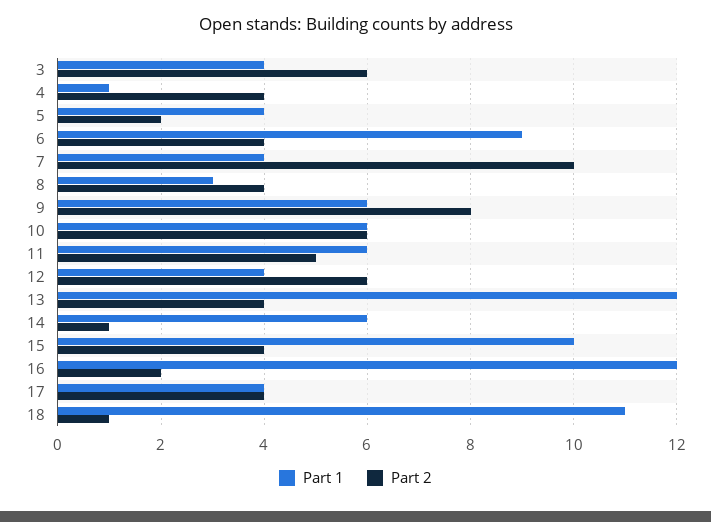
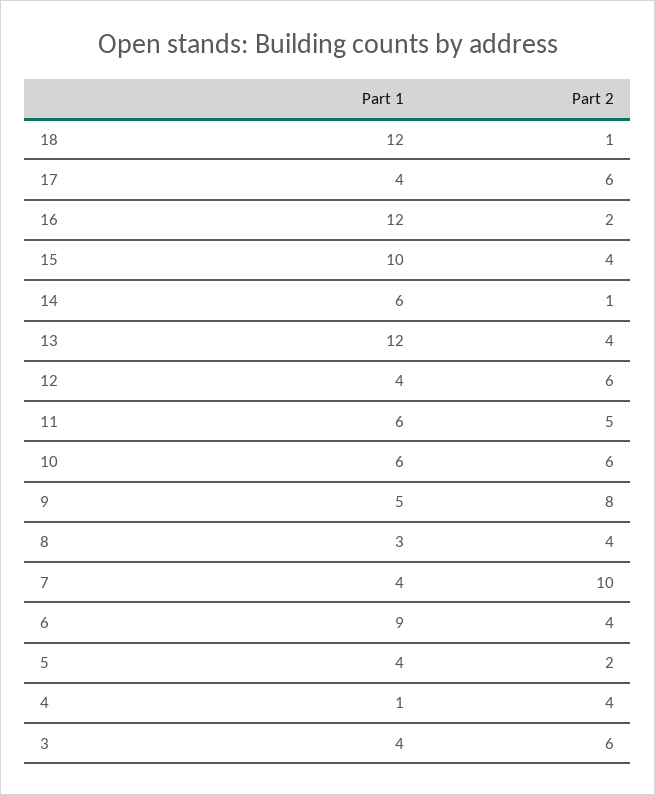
  {
    "Part 1": {
      "3": 4,
      "4": 1,
      "5": 4,
      "6": 9,
      "7": 4,
      "8": 3,
-     "9": 6,
+     "9": 5,
      "10": 6,
      "11": 6,
      "12": 4,
      "13": 12,
      "14": 6,
      "15": 10,
      "16": 12,
      "17": 4,
-     "18": 11
+     "18": 12
    },
    "Part 2": {
      "3": 6,
      "4": 4,
      "5": 2,
      "6": 4,
      "7": 10,
      "8": 4,
      "9": 8,
      "10": 6,
      "11": 5,
      "12": 6,
      "13": 4,
      "14": 1,
      "15": 4,
      "16": 2,
-     "17": 4,
+     "17": 6,
      "18": 1
    }
  }

